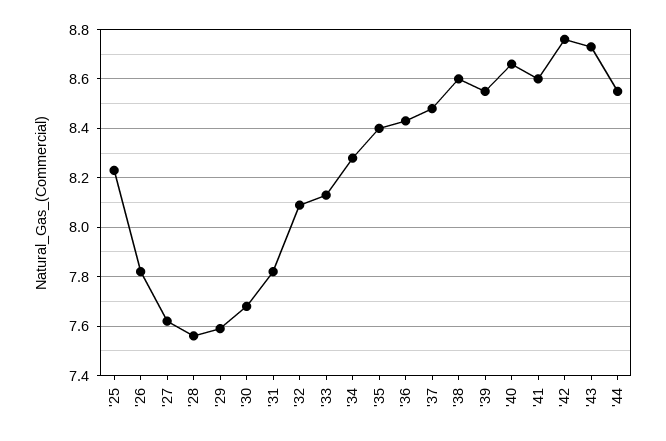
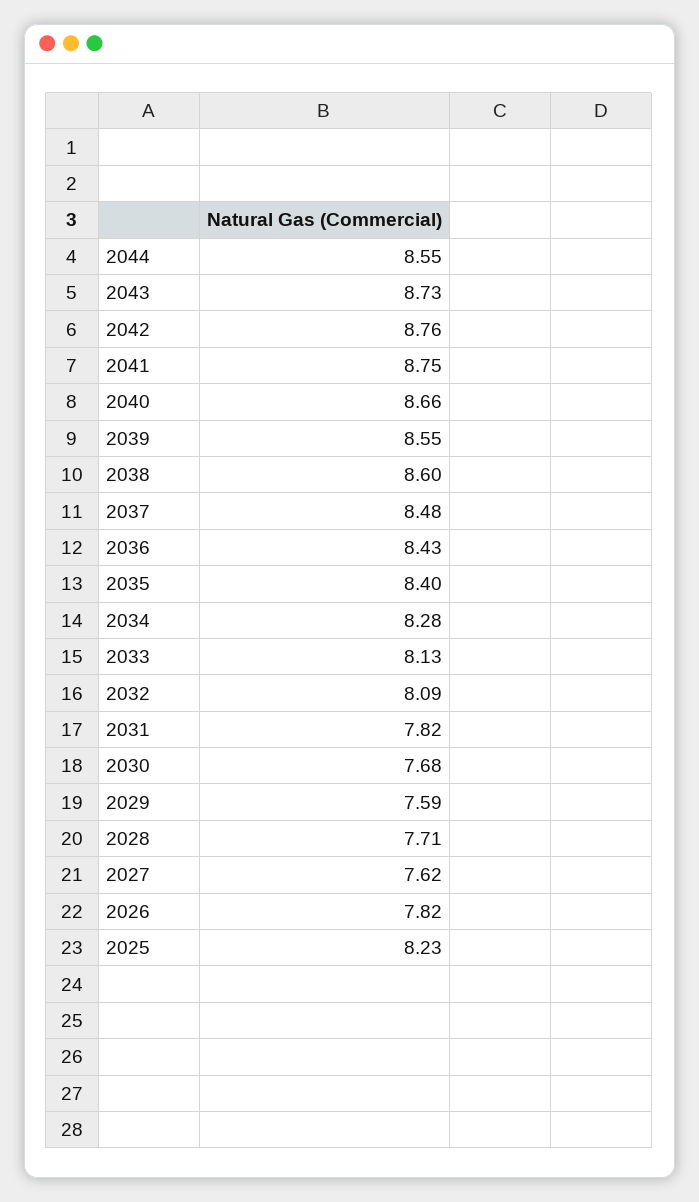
  {
    "'25": 8.23,
    "'26": 7.82,
    "'27": 7.62,
-   "'28": 7.55,
+   "'28": 7.71,
    "'29": 7.59,
    "'30": 7.68,
    "'31": 7.82,
    "'32": 8.09,
    "'33": 8.13,
    "'34": 8.28,
    "'35": 8.4,
    "'36": 8.43,
    "'37": 8.48,
    "'38": 8.6,
    "'39": 8.55,
    "'40": 8.66,
-   "'41": 8.6,
+   "'41": 8.75,
    "'42": 8.76,
    "'43": 8.73,
    "'44": 8.55
  }

